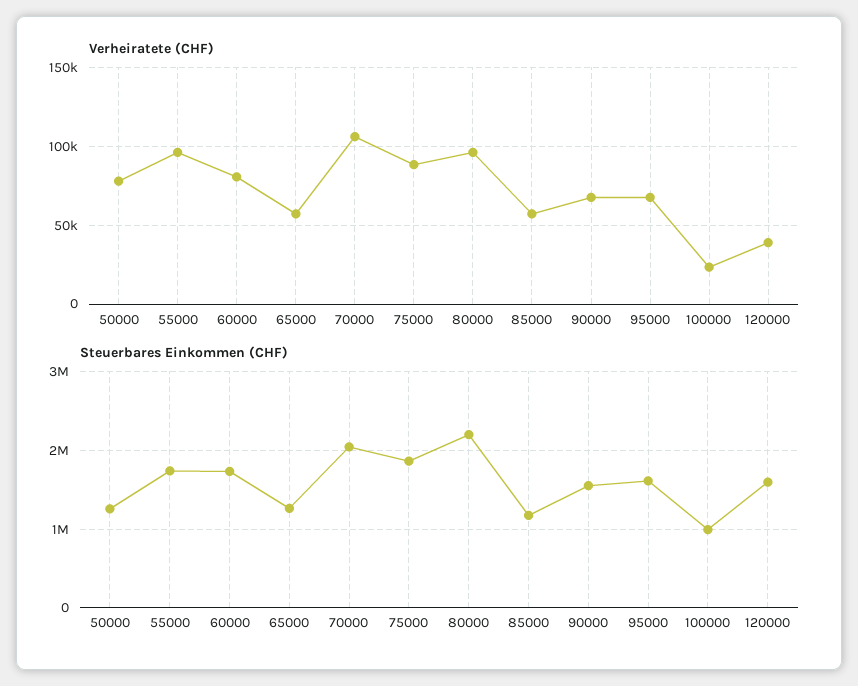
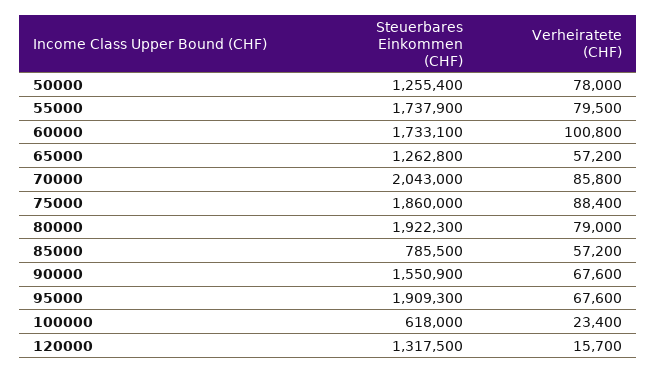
  {
    "Verheiratete (CHF)": {
      "50000": 78000,
-     "55000": 95000,
+     "55000": 79500,
-     "60000": 80000,
+     "60000": 100800,
      "65000": 57200,
-     "70000": 105000,
+     "70000": 85800,
      "75000": 88400,
-     "80000": 95000,
+     "80000": 79000,
      "85000": 57200,
      "90000": 67600,
      "95000": 67600,
      "100000": 23400,
-     "120000": 40000
+     "120000": 15700
    },
    "Steuerbares Einkommen (CHF)": {
      "50000": 1255400,
      "55000": 1737900,
      "60000": 1733100,
      "65000": 1262800,
      "70000": 2043000,
      "75000": 1860000,
-     "80000": 2200000,
+     "80000": 1922300,
-     "85000": 1200000,
+     "85000": 785500,
      "90000": 1550900,
-     "95000": 1600000,
+     "95000": 1909300,
-     "100000": 1000000,
+     "100000": 618000,
-     "120000": 1600000
+     "120000": 1317500
    }
  }

